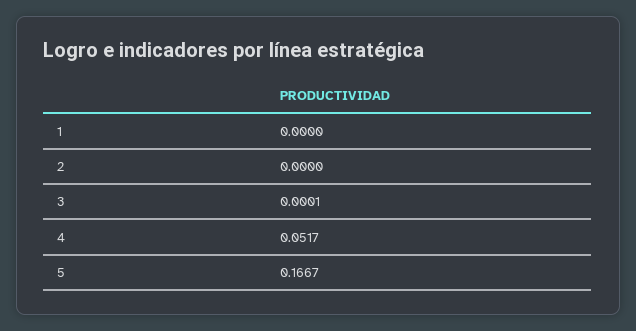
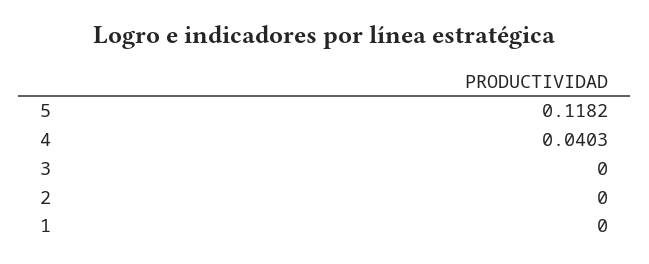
  {
    "1": 0,
    "2": 0,
-   "3": 0.0001,
+   "3": 0,
-   "4": 0.0517,
+   "4": 0.0403,
-   "5": 0.1667
+   "5": 0.1182
  }

